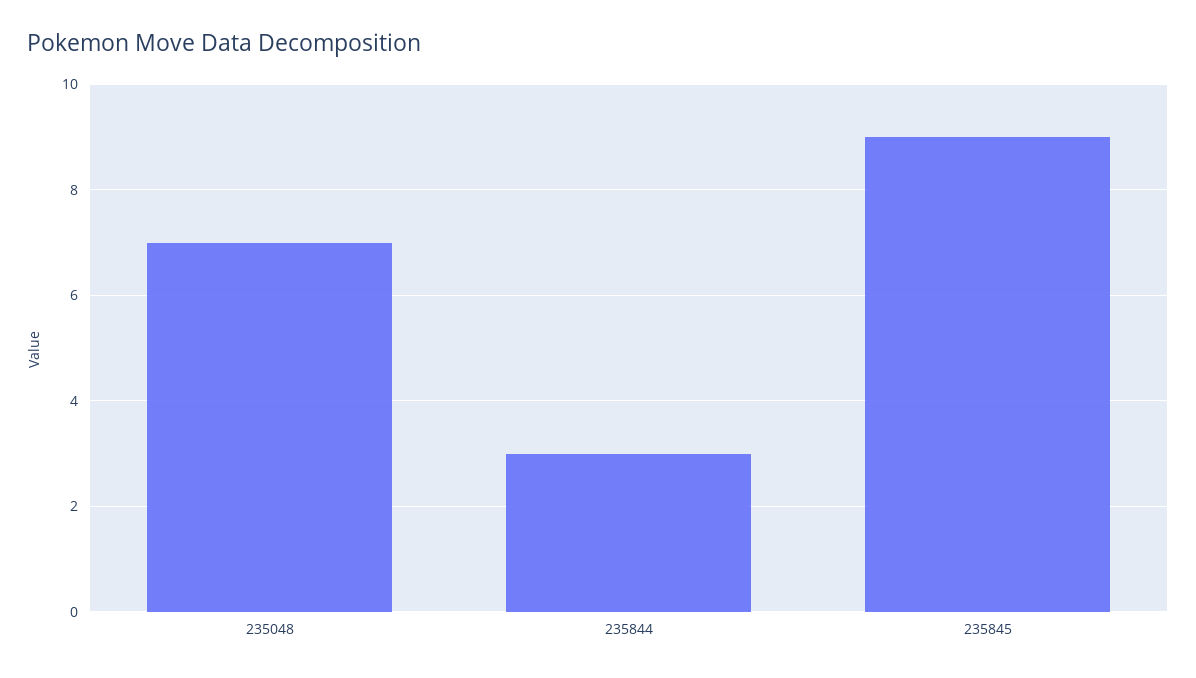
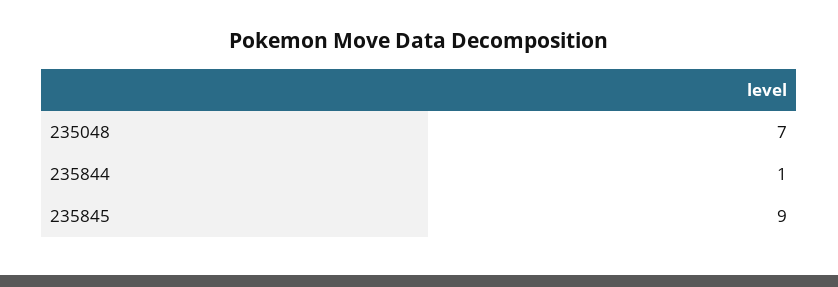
  {
    "235048": 7,
-   "235844": 3,
+   "235844": 1,
    "235845": 9
  }

